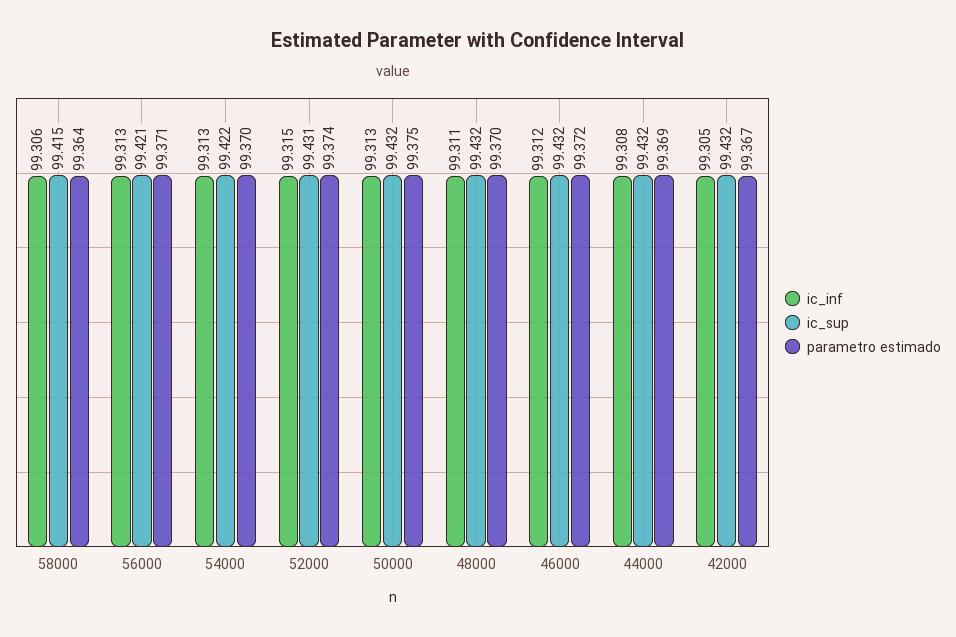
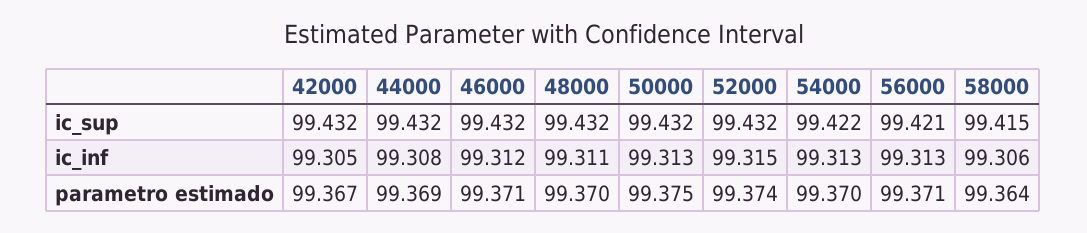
  {
    "ic_inf": {
      "58000": 99.306,
      "56000": 99.313,
      "54000": 99.313,
      "52000": 99.315,
      "50000": 99.313,
      "48000": 99.311,
      "46000": 99.312,
      "44000": 99.308,
      "42000": 99.305
    },
    "ic_sup": {
      "58000": 99.415,
      "56000": 99.421,
      "54000": 99.422,
-     "52000": 99.431,
+     "52000": 99.432,
      "50000": 99.432,
      "48000": 99.432,
      "46000": 99.432,
      "44000": 99.432,
      "42000": 99.432
    },
    "parametro estimado": {
      "58000": 99.364,
      "56000": 99.371,
      "54000": 99.37,
      "52000": 99.374,
      "50000": 99.375,
      "48000": 99.37,
-     "46000": 99.372,
+     "46000": 99.371,
      "44000": 99.369,
      "42000": 99.367
    }
  }

